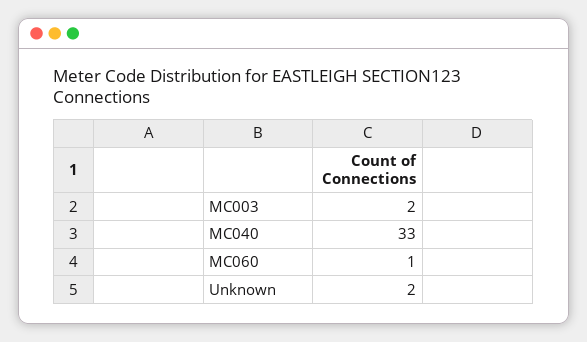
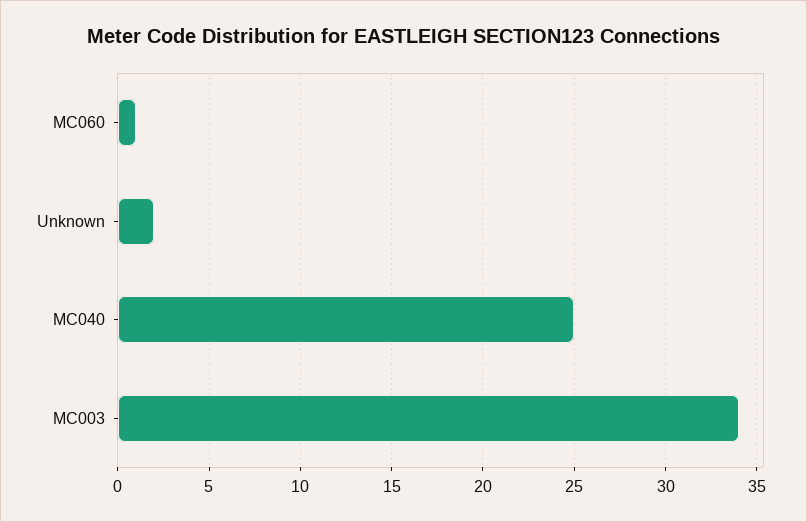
  {
-   "MC003": 2,
+   "MC003": 34,
-   "MC040": 33,
+   "MC040": 25,
    "MC060": 1,
    "Unknown": 2
  }

